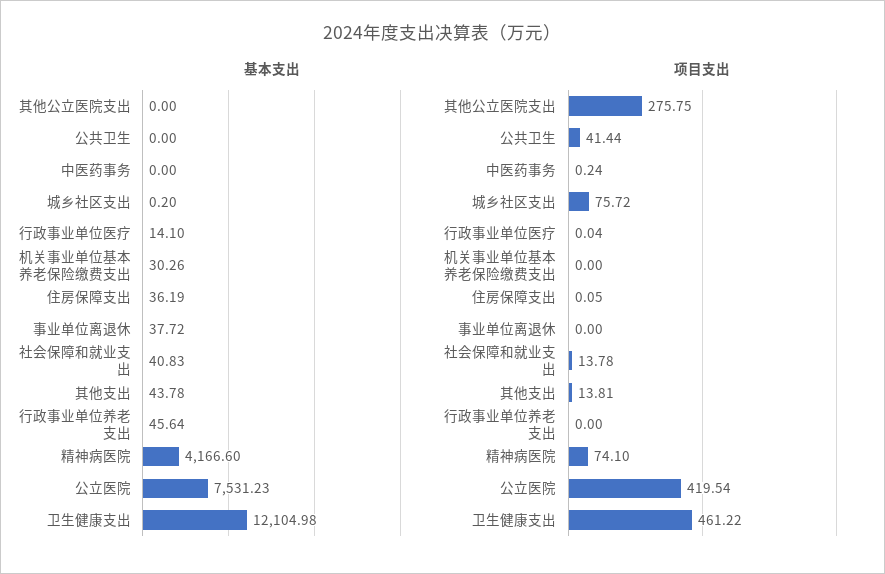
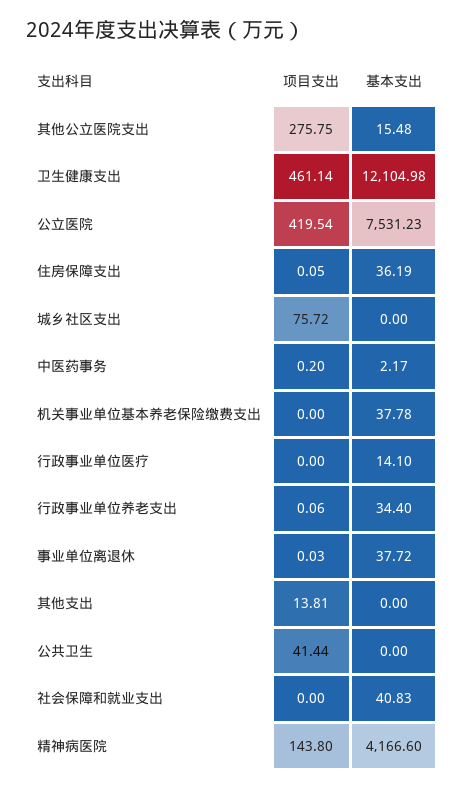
  {
    "基本支出": {
-     "其他公立医院支出": 0,
+     "其他公立医院支出": 15.48,
      "公共卫生": 0,
-     "中医药事务": 0,
+     "中医药事务": 2.17,
-     "城乡社区支出": 0.2,
+     "城乡社区支出": 0,
      "行政事业单位医疗": 14.1,
-     "机关事业单位基本养老保险缴费支出": 30.26,
+     "机关事业单位基本养老保险缴费支出": 37.78,
      "住房保障支出": 36.19,
      "事业单位离退休": 37.72,
      "社会保障和就业支出": 40.83,
-     "其他支出": 43.78,
+     "其他支出": 0,
-     "行政事业单位养老支出": 45.64,
+     "行政事业单位养老支出": 34.4,
      "精神病医院": 4166.6,
      "公立医院": 7531.23,
      "卫生健康支出": 12104.98
    },
    "项目支出": {
      "其他公立医院支出": 275.75,
      "公共卫生": 41.44,
-     "中医药事务": 0.24,
+     "中医药事务": 0.2,
      "城乡社区支出": 75.72,
-     "行政事业单位医疗": 0.04,
+     "行政事业单位医疗": 0,
      "机关事业单位基本养老保险缴费支出": 0,
      "住房保障支出": 0.05,
-     "事业单位离退休": 0,
+     "事业单位离退休": 0.03,
-     "社会保障和就业支出": 13.78,
+     "社会保障和就业支出": 0,
      "其他支出": 13.81,
-     "行政事业单位养老支出": 0,
+     "行政事业单位养老支出": 0.06,
-     "精神病医院": 74.1,
+     "精神病医院": 143.8,
      "公立医院": 419.54,
-     "卫生健康支出": 461.22
+     "卫生健康支出": 461.14
    }
  }

